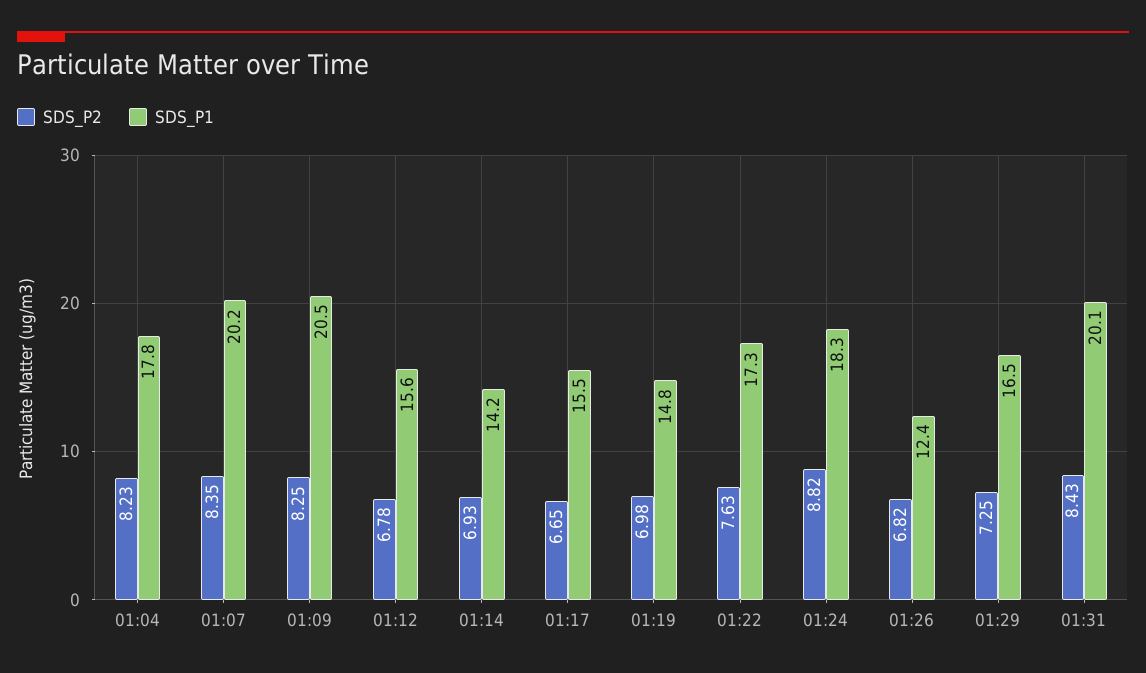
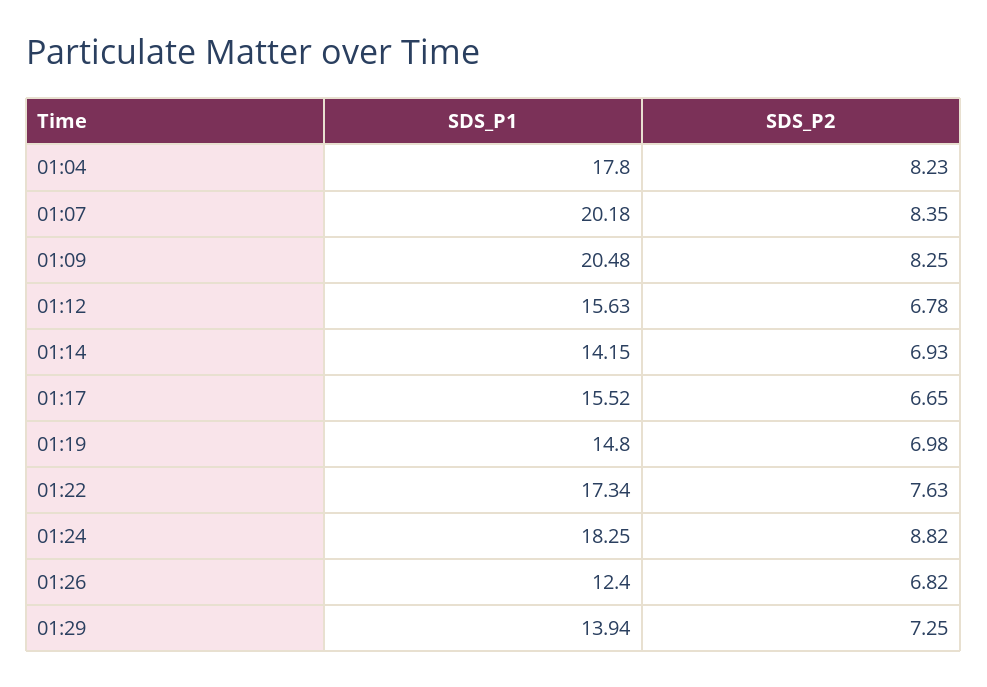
  {
    "SDS_P2": {
      "01:04": 8.23,
      "01:07": 8.35,
      "01:09": 8.25,
      "01:12": 6.78,
      "01:14": 6.93,
      "01:17": 6.65,
      "01:19": 6.98,
      "01:22": 7.63,
      "01:24": 8.82,
      "01:26": 6.82,
-     "01:29": 7.25,
+     "01:29": 7.25
-     "01:31": 8.43
    },
    "SDS_P1": {
      "01:04": 17.8,
      "01:07": 20.18,
      "01:09": 20.48,
      "01:12": 15.63,
      "01:14": 14.15,
      "01:17": 15.52,
      "01:19": 14.8,
      "01:22": 17.34,
      "01:24": 18.25,
      "01:26": 12.4,
-     "01:29": 16.5,
+     "01:29": 13.94
-     "01:31": 20.1
    }
  }

